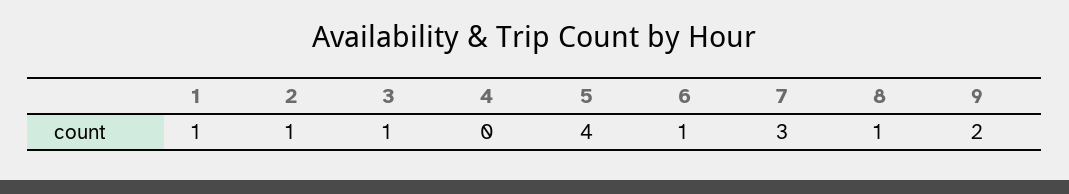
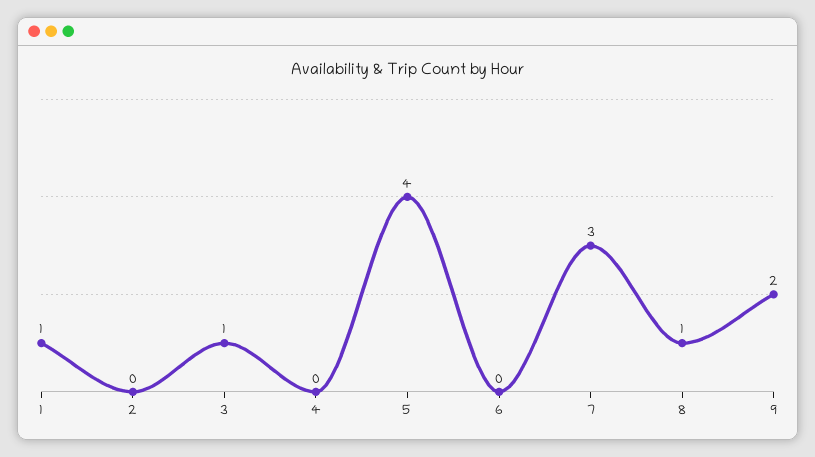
  {
    "1": 1,
-   "2": 1,
+   "2": 0,
    "3": 1,
    "4": 0,
    "5": 4,
-   "6": 1,
+   "6": 0,
    "7": 3,
    "8": 1,
    "9": 2
  }

